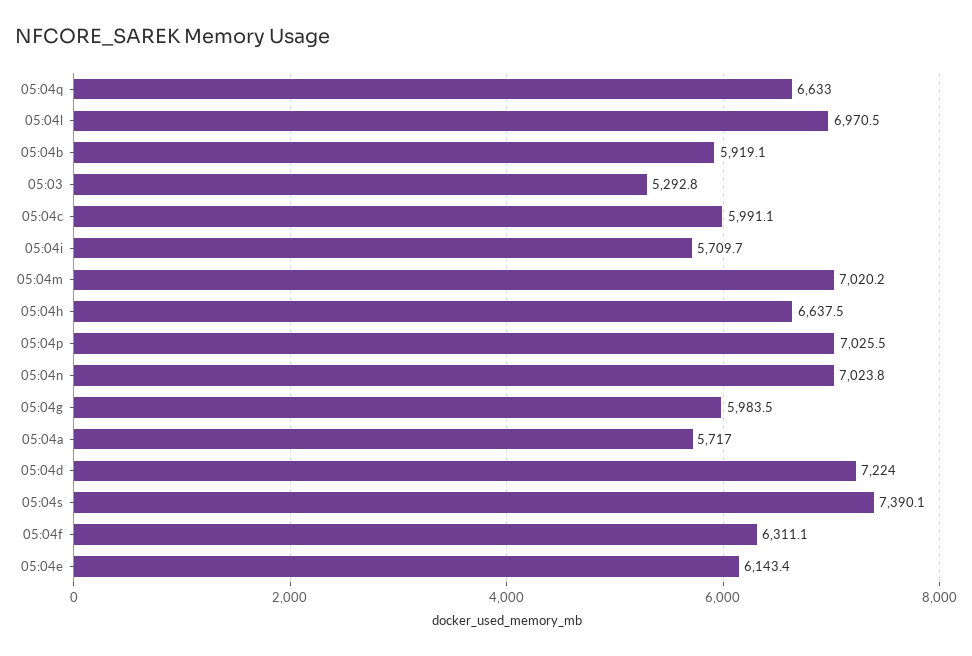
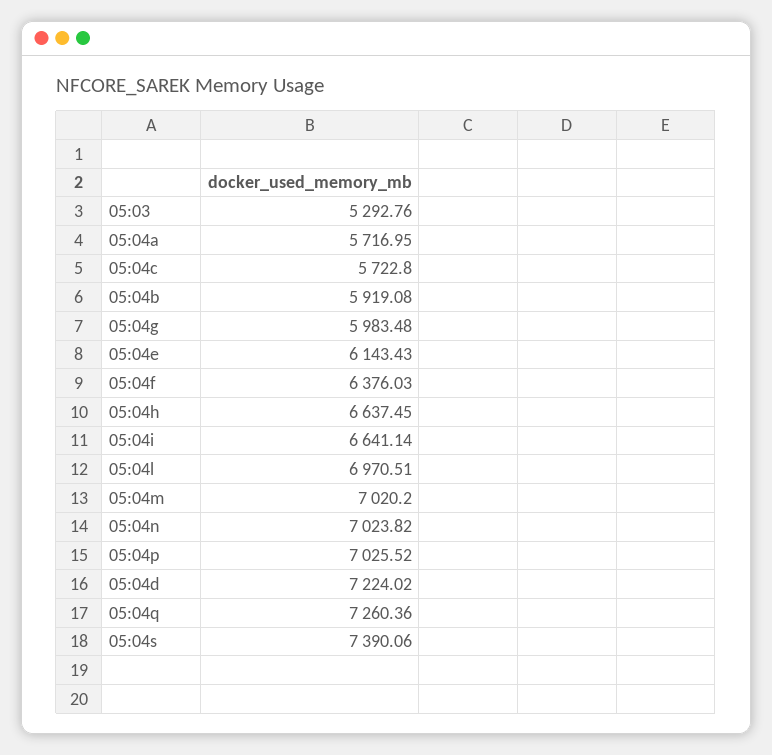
  {
-   "05:04q": 6633,
+   "05:04q": 7260.36,
    "05:04l": 6970.51,
    "05:04b": 5919.08,
    "05:03": 5292.76,
-   "05:04c": 5991.1,
+   "05:04c": 5722.8,
-   "05:04i": 5709.7,
+   "05:04i": 6641.14,
    "05:04m": 7020.2,
    "05:04h": 6637.45,
    "05:04p": 7025.52,
    "05:04n": 7023.82,
    "05:04g": 5983.48,
    "05:04a": 5716.95,
    "05:04d": 7224.02,
    "05:04s": 7390.06,
-   "05:04f": 6311.1,
+   "05:04f": 6376.03,
    "05:04e": 6143.43
  }

